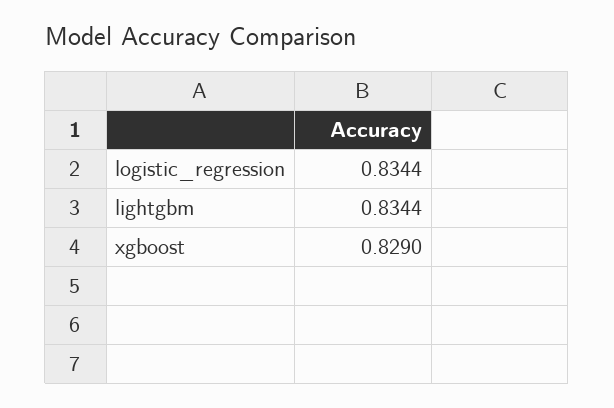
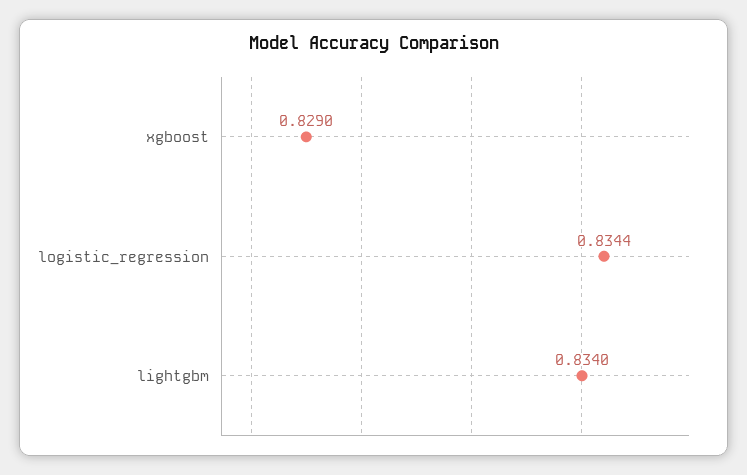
  {
    "logistic_regression": 0.8344,
-   "lightgbm": 0.8344,
+   "lightgbm": 0.834,
    "xgboost": 0.829
  }

